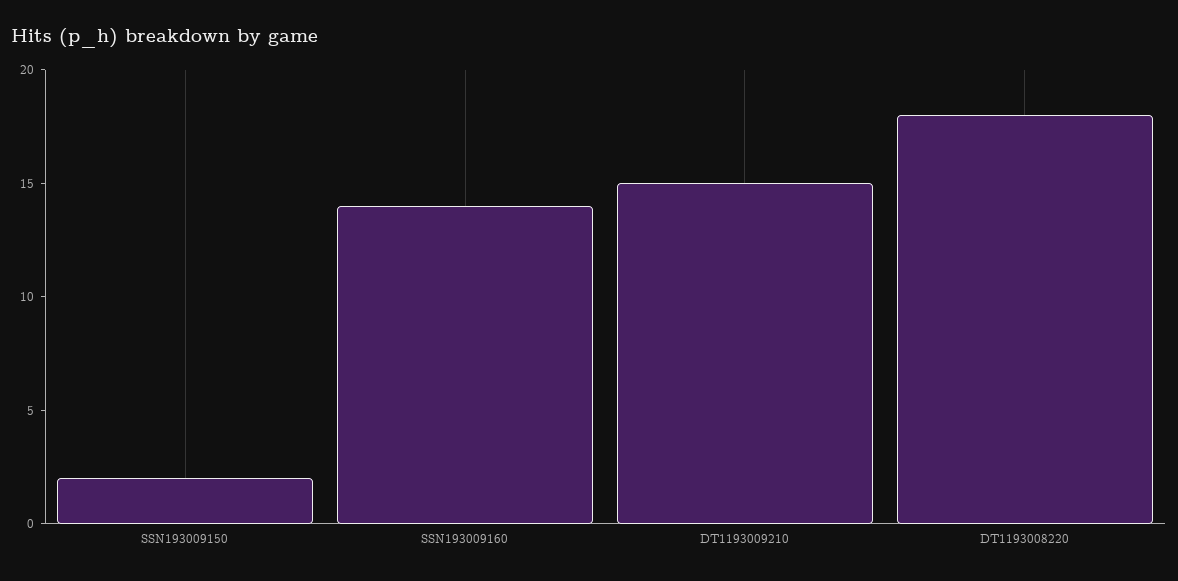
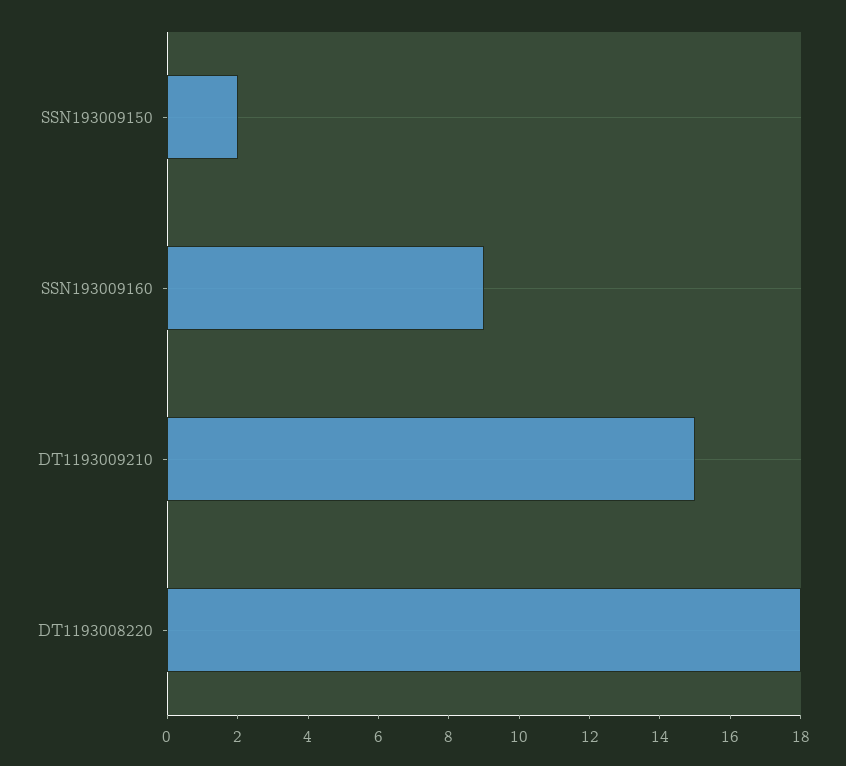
  {
    "SSN193009150": 2,
-   "SSN193009160": 14,
+   "SSN193009160": 9,
    "DT1193009210": 15,
    "DT1193008220": 18
  }

